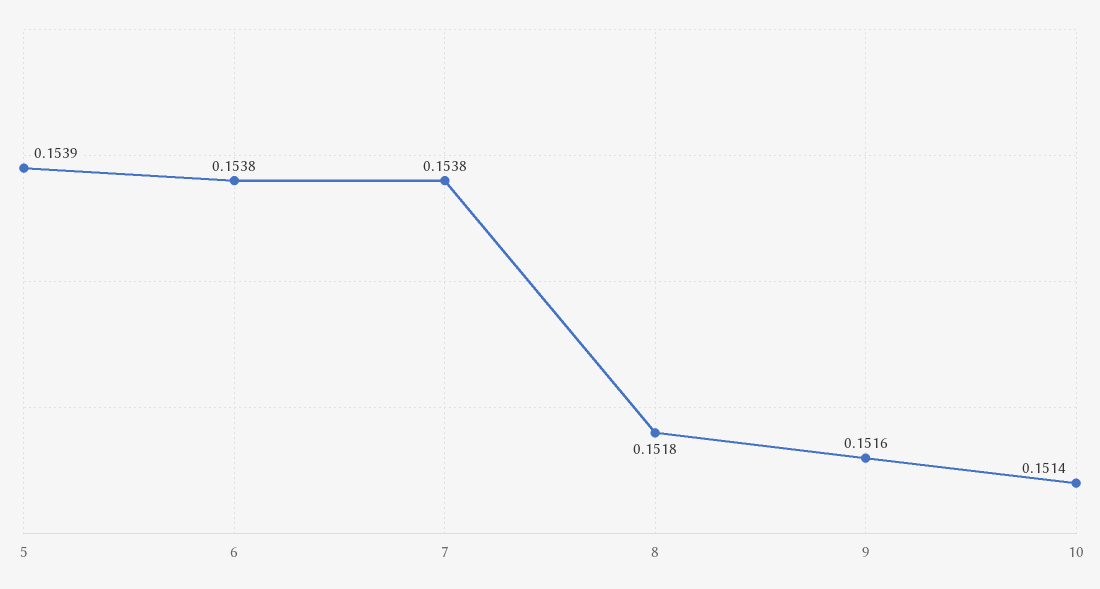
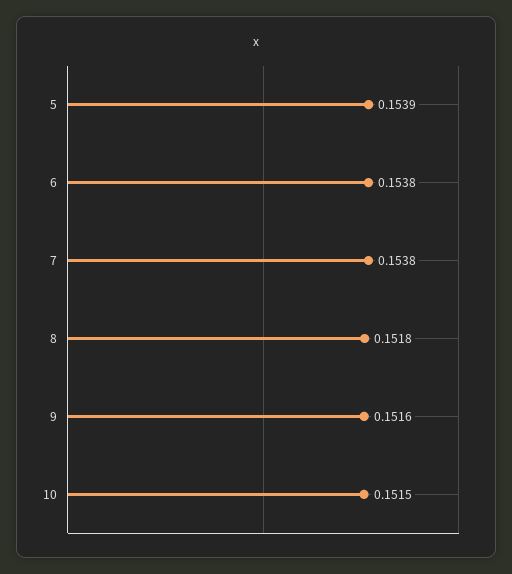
  {
    "5": 0.1539,
    "6": 0.1538,
    "7": 0.1538,
    "8": 0.1518,
    "9": 0.1516,
-   "10": 0.1514
+   "10": 0.1515
  }

